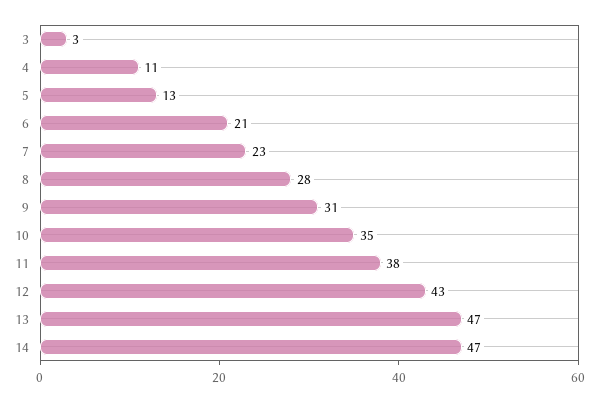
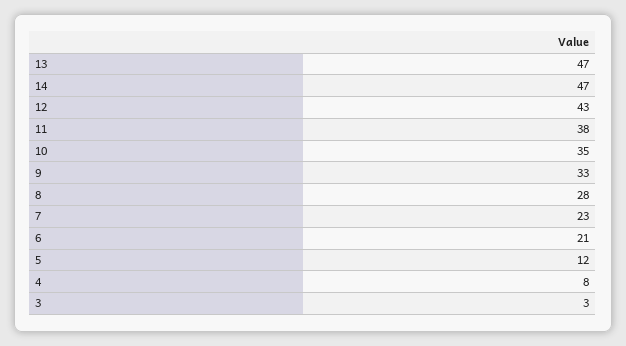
  {
    "3": 3,
-   "4": 11,
+   "4": 8,
-   "5": 13,
+   "5": 12,
    "6": 21,
    "7": 23,
    "8": 28,
-   "9": 31,
+   "9": 33,
    "10": 35,
    "11": 38,
    "12": 43,
    "13": 47,
    "14": 47
  }

